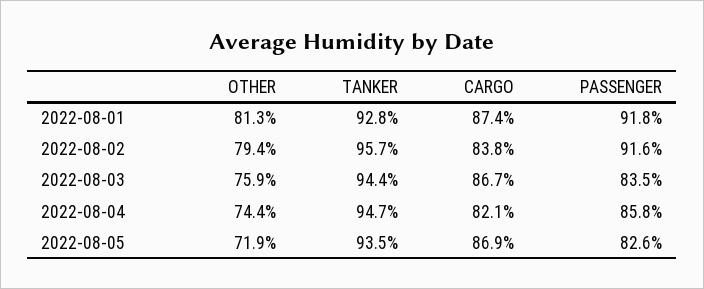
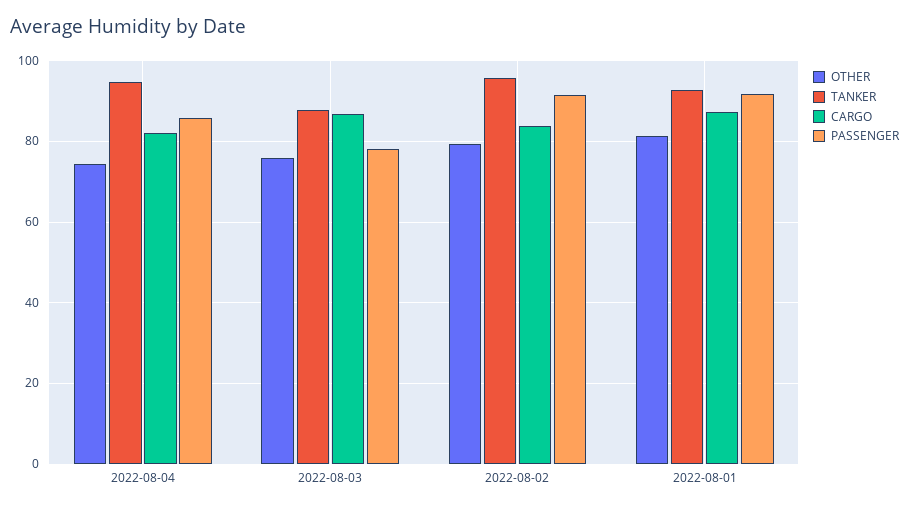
  {
    "OTHER": {
      "2022-08-01": 81.3,
      "2022-08-02": 79.4,
      "2022-08-03": 75.9,
-     "2022-08-04": 74.4,
+     "2022-08-04": 74.4
-     "2022-08-05": 71.9
    },
    "TANKER": {
      "2022-08-01": 92.8,
      "2022-08-02": 95.7,
-     "2022-08-03": 94.4,
+     "2022-08-03": 88,
-     "2022-08-04": 94.7,
+     "2022-08-04": 94.7
-     "2022-08-05": 93.5
    },
    "CARGO": {
      "2022-08-01": 87.4,
      "2022-08-02": 83.8,
      "2022-08-03": 86.7,
-     "2022-08-04": 82.1,
+     "2022-08-04": 82.1
-     "2022-08-05": 86.9
    },
    "PASSENGER": {
      "2022-08-01": 91.8,
      "2022-08-02": 91.6,
-     "2022-08-03": 83.5,
+     "2022-08-03": 78,
-     "2022-08-04": 85.8,
+     "2022-08-04": 85.8
-     "2022-08-05": 82.6
    }
  }

